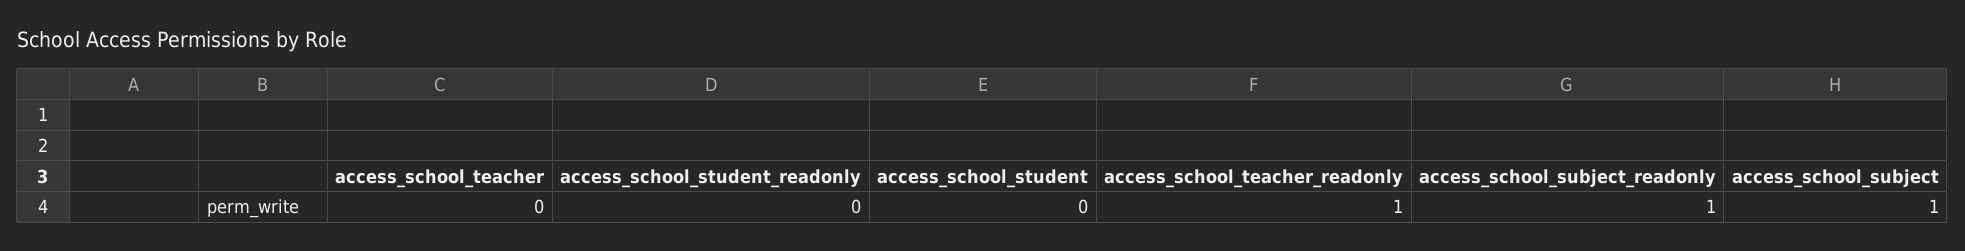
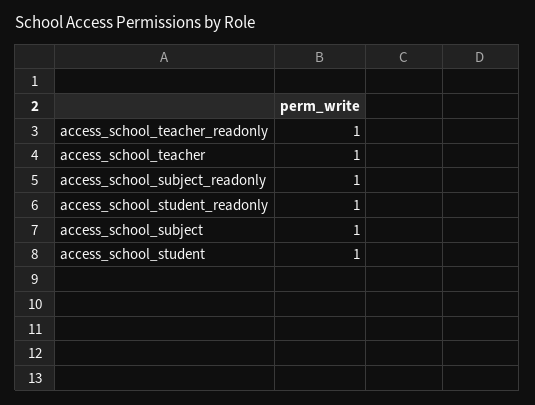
  {
-   "access_school_teacher": 0,
+   "access_school_teacher": 1,
-   "access_school_student_readonly": 0,
+   "access_school_student_readonly": 1,
-   "access_school_student": 0,
+   "access_school_student": 1,
    "access_school_teacher_readonly": 1,
    "access_school_subject_readonly": 1,
    "access_school_subject": 1
  }

